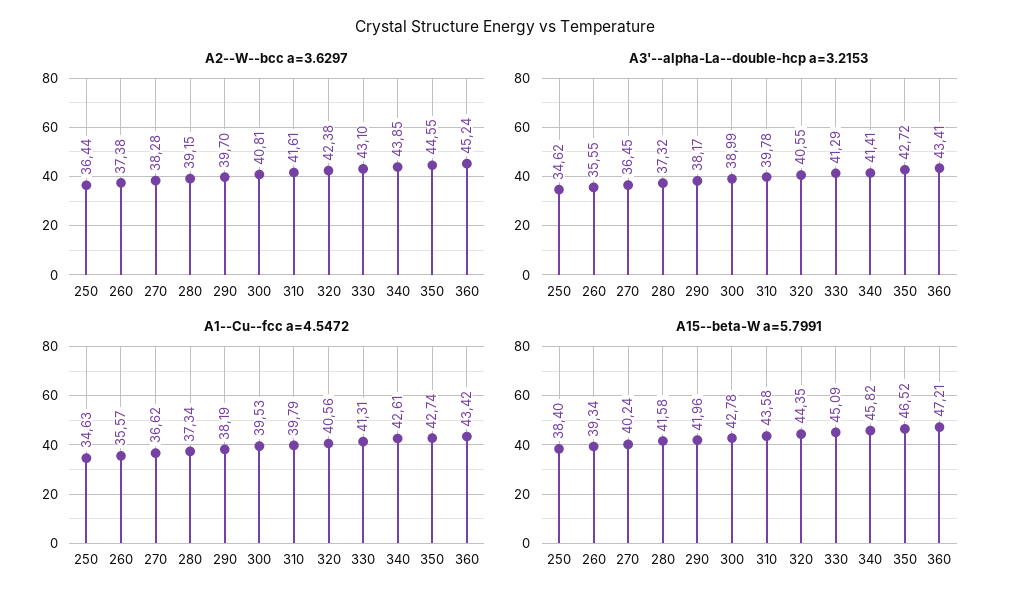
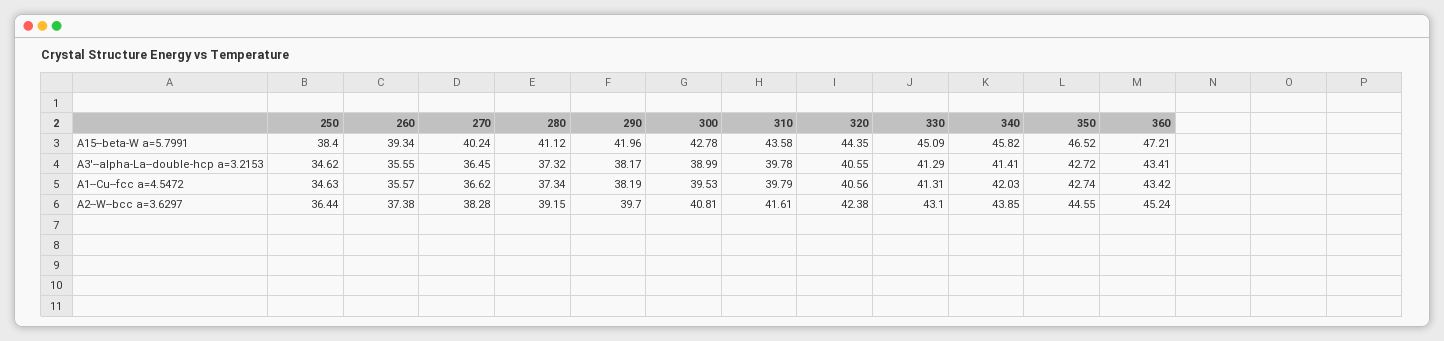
  {
    "A2--W--bcc a=3.6297": {
      "250": 36.44,
      "260": 37.38,
      "270": 38.28,
      "280": 39.15,
      "290": 39.7,
      "300": 40.81,
      "310": 41.61,
      "320": 42.38,
      "330": 43.1,
      "340": 43.85,
      "350": 44.55,
      "360": 45.24
    },
    "A3'--alpha-La--double-hcp a=3.2153": {
      "250": 34.62,
      "260": 35.55,
      "270": 36.45,
      "280": 37.32,
      "290": 38.17,
      "300": 38.99,
      "310": 39.78,
      "320": 40.55,
      "330": 41.29,
      "340": 41.41,
      "350": 42.72,
      "360": 43.41
    },
    "A1--Cu--fcc a=4.5472": {
      "250": 34.63,
      "260": 35.57,
      "270": 36.62,
      "280": 37.34,
      "290": 38.19,
      "300": 39.53,
      "310": 39.79,
      "320": 40.56,
      "330": 41.31,
-     "340": 42.61,
+     "340": 42.03,
      "350": 42.74,
      "360": 43.42
    },
    "A15--beta-W a=5.7991": {
      "250": 38.4,
      "260": 39.34,
      "270": 40.24,
-     "280": 41.58,
+     "280": 41.12,
      "290": 41.96,
      "300": 42.78,
      "310": 43.58,
      "320": 44.35,
      "330": 45.09,
      "340": 45.82,
      "350": 46.52,
      "360": 47.21
    }
  }

